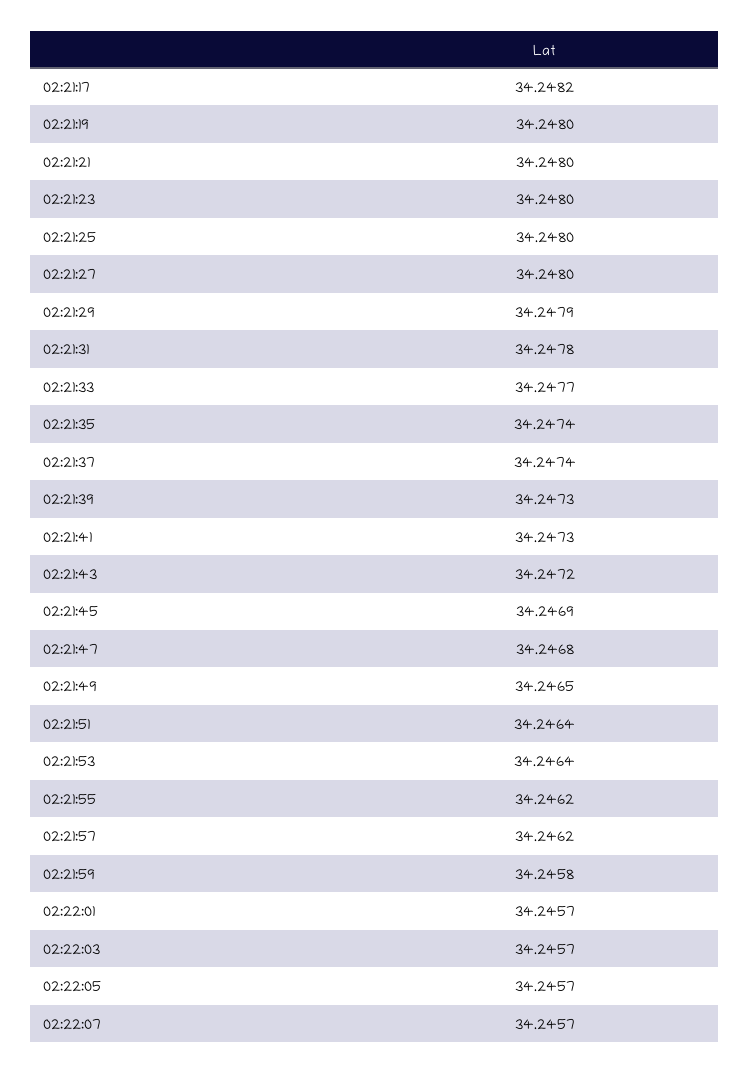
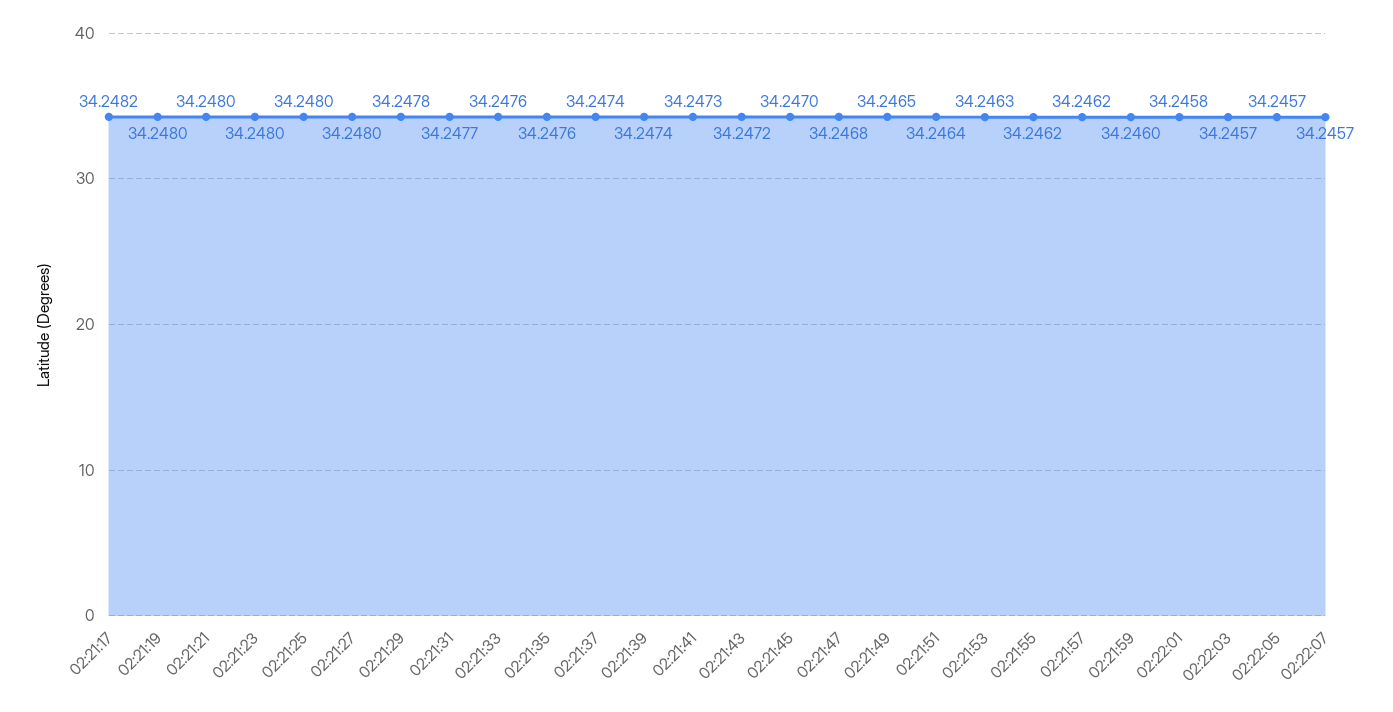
  {
    "02:21:17": 34.2482,
    "02:21:19": 34.248,
    "02:21:21": 34.248,
    "02:21:23": 34.248,
    "02:21:25": 34.248,
    "02:21:27": 34.248,
-   "02:21:29": 34.2479,
+   "02:21:29": 34.2478,
-   "02:21:31": 34.2478,
+   "02:21:31": 34.2477,
-   "02:21:33": 34.2477,
+   "02:21:33": 34.2476,
-   "02:21:35": 34.2474,
+   "02:21:35": 34.2476,
    "02:21:37": 34.2474,
-   "02:21:39": 34.2473,
+   "02:21:39": 34.2474,
    "02:21:41": 34.2473,
    "02:21:43": 34.2472,
-   "02:21:45": 34.2469,
+   "02:21:45": 34.247,
    "02:21:47": 34.2468,
    "02:21:49": 34.2465,
    "02:21:51": 34.2464,
-   "02:21:53": 34.2464,
+   "02:21:53": 34.2463,
    "02:21:55": 34.2462,
    "02:21:57": 34.2462,
-   "02:21:59": 34.2458,
+   "02:21:59": 34.246,
-   "02:22:01": 34.2457,
+   "02:22:01": 34.2458,
    "02:22:03": 34.2457,
    "02:22:05": 34.2457,
    "02:22:07": 34.2457
  }

